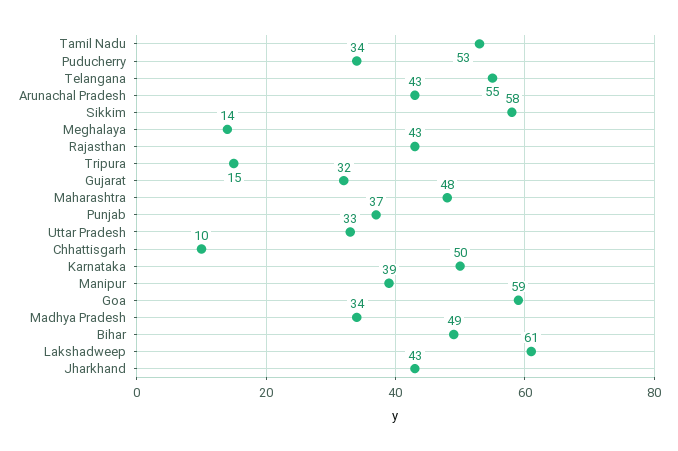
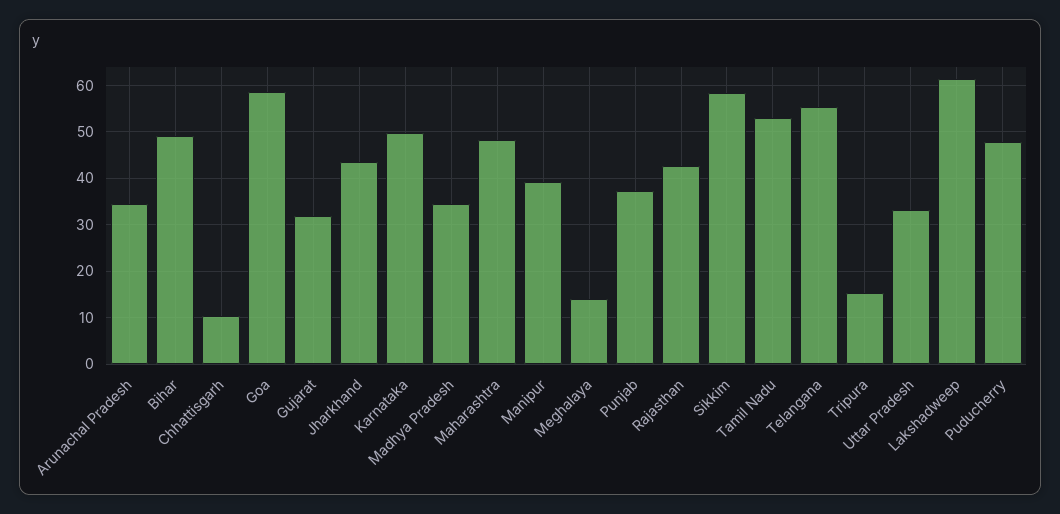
  {
    "Tamil Nadu": 53,
-   "Puducherry": 34,
+   "Puducherry": 48,
    "Telangana": 55,
-   "Arunachal Pradesh": 43,
+   "Arunachal Pradesh": 34,
    "Sikkim": 58,
    "Meghalaya": 14,
    "Rajasthan": 43,
    "Tripura": 15,
    "Gujarat": 32,
    "Maharashtra": 48,
    "Punjab": 37,
    "Uttar Pradesh": 33,
    "Chhattisgarh": 10,
    "Karnataka": 50,
    "Manipur": 39,
    "Goa": 59,
    "Madhya Pradesh": 34,
    "Bihar": 49,
    "Lakshadweep": 61,
    "Jharkhand": 43
  }

